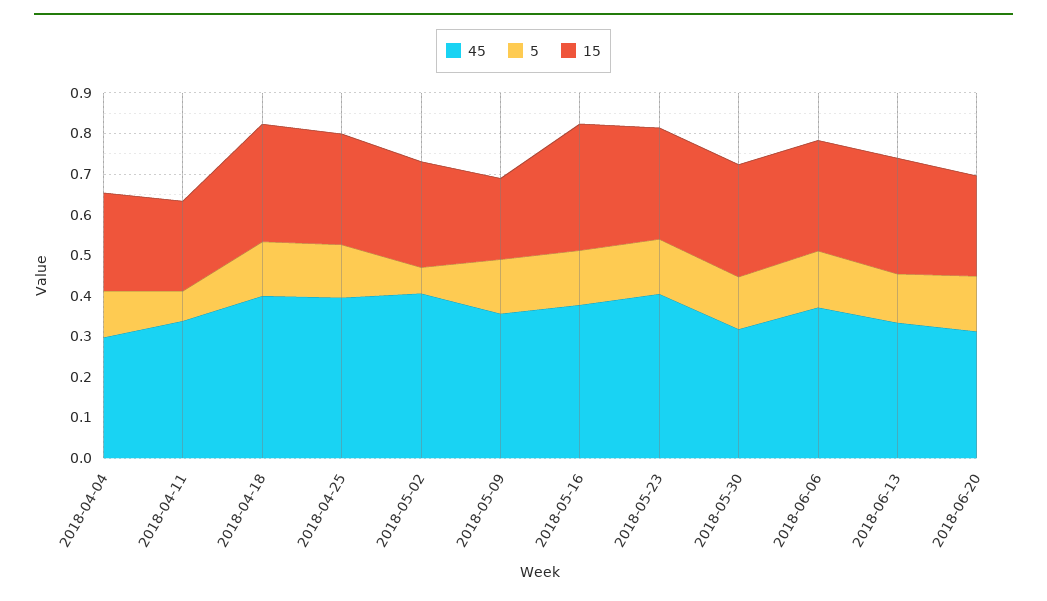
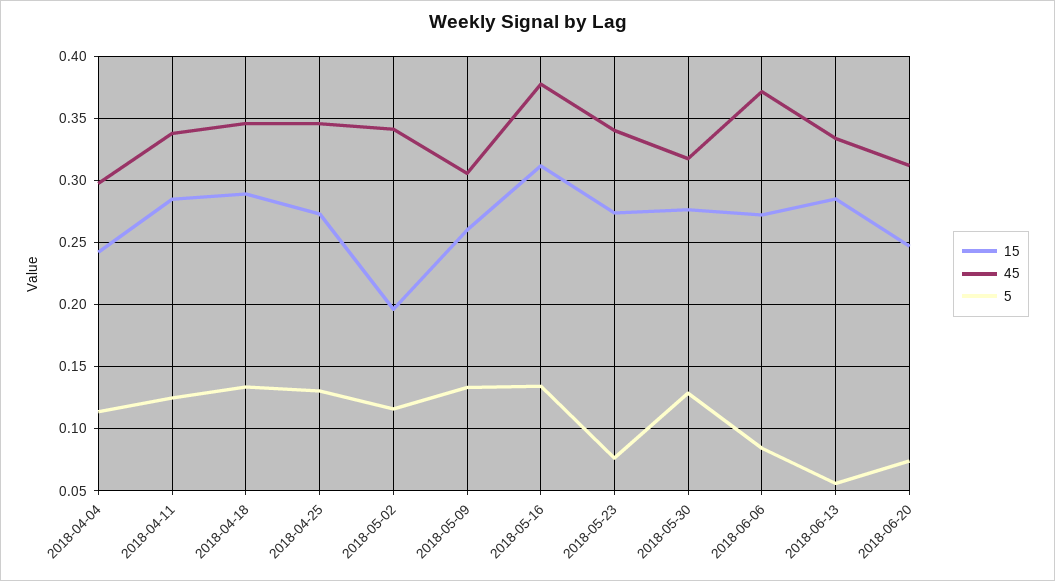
  {
    "45": {
      "2018-04-04": 0.3,
      "2018-04-11": 0.34,
-     "2018-04-18": 0.4,
+     "2018-04-18": 0.345,
-     "2018-04-25": 0.4,
+     "2018-04-25": 0.345,
-     "2018-05-02": 0.4,
+     "2018-05-02": 0.34,
-     "2018-05-09": 0.36,
+     "2018-05-09": 0.305,
      "2018-05-16": 0.38,
-     "2018-05-23": 0.4,
+     "2018-05-23": 0.34,
      "2018-05-30": 0.32,
      "2018-06-06": 0.37,
      "2018-06-13": 0.335,
      "2018-06-20": 0.31
    },
    "5": {
      "2018-04-04": 0.115,
-     "2018-04-11": 0.08,
+     "2018-04-11": 0.125,
      "2018-04-18": 0.135,
      "2018-04-25": 0.13,
-     "2018-05-02": 0.06,
+     "2018-05-02": 0.115,
      "2018-05-09": 0.135,
      "2018-05-16": 0.135,
-     "2018-05-23": 0.14,
+     "2018-05-23": 0.075,
      "2018-05-30": 0.13,
-     "2018-06-06": 0.14,
+     "2018-06-06": 0.085,
-     "2018-06-13": 0.12,
+     "2018-06-13": 0.055,
-     "2018-06-20": 0.14
+     "2018-06-20": 0.075
    },
    "15": {
      "2018-04-04": 0.24,
-     "2018-04-11": 0.22,
+     "2018-04-11": 0.285,
      "2018-04-18": 0.29,
      "2018-04-25": 0.275,
-     "2018-05-02": 0.26,
+     "2018-05-02": 0.195,
-     "2018-05-09": 0.2,
+     "2018-05-09": 0.26,
      "2018-05-16": 0.31,
      "2018-05-23": 0.275,
      "2018-05-30": 0.275,
      "2018-06-06": 0.27,
      "2018-06-13": 0.285,
      "2018-06-20": 0.245
    }
  }

